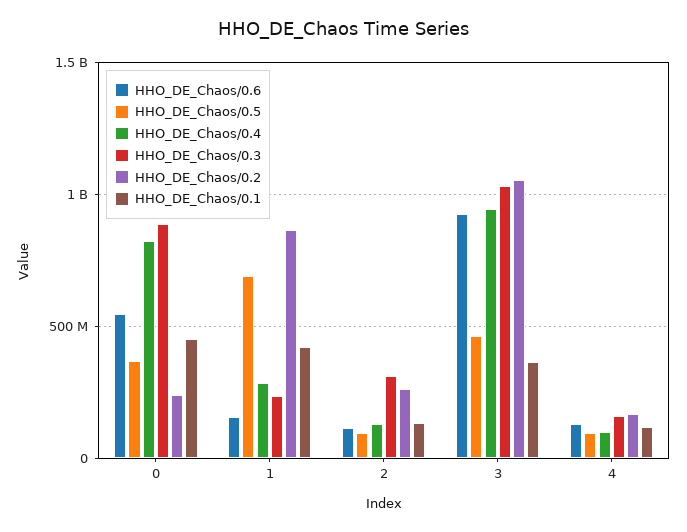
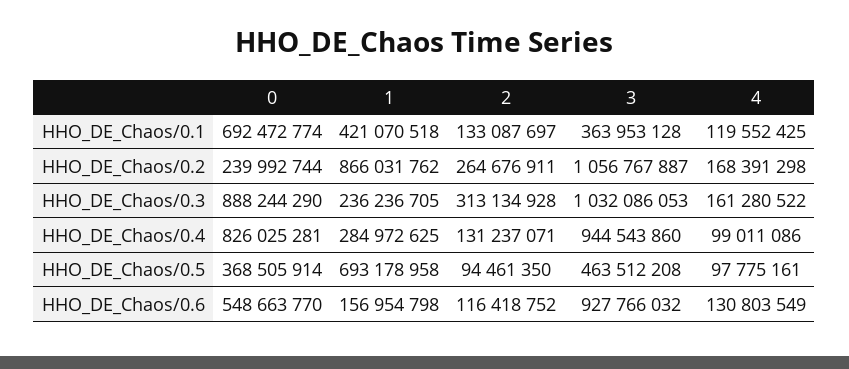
  {
    "HHO_DE_Chaos/0.6": {
      "0": 548663770,
      "1": 156954798,
      "2": 116418752,
      "3": 927766032,
      "4": 130803549
    },
    "HHO_DE_Chaos/0.5": {
      "0": 368505914,
      "1": 693178958,
      "2": 94461350,
      "3": 463512208,
      "4": 97775161
    },
    "HHO_DE_Chaos/0.4": {
      "0": 826025281,
      "1": 284972625,
      "2": 131237071,
      "3": 944543860,
      "4": 99011086
    },
    "HHO_DE_Chaos/0.3": {
      "0": 888244290,
      "1": 236236705,
      "2": 313134928,
      "3": 1032086053,
      "4": 161280522
    },
    "HHO_DE_Chaos/0.2": {
      "0": 239992744,
      "1": 866031762,
      "2": 264676911,
      "3": 1056767887,
      "4": 168391298
    },
    "HHO_DE_Chaos/0.1": {
-     "0": 450000000,
+     "0": 692472774,
      "1": 421070518,
      "2": 133087697,
      "3": 363953128,
      "4": 119552425
    }
  }

